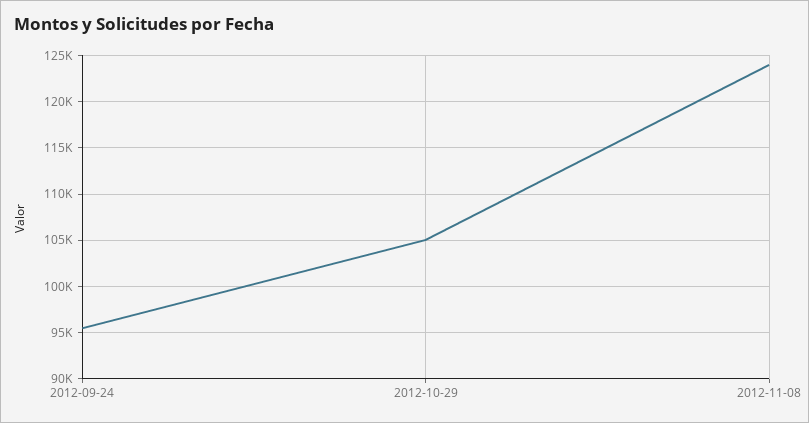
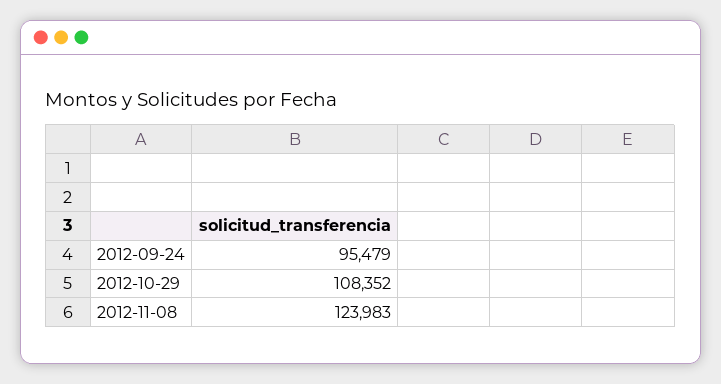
  {
    "2012-09-24": 95479,
-   "2012-10-29": 105000,
+   "2012-10-29": 108352,
    "2012-11-08": 123983
  }

